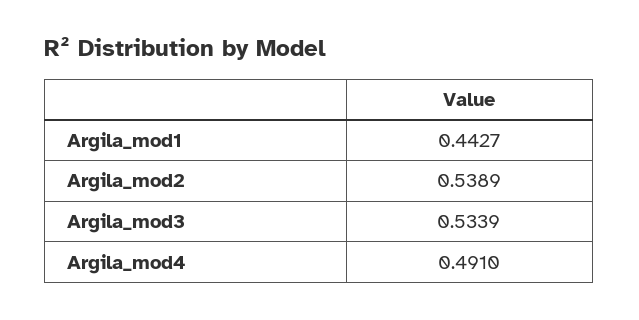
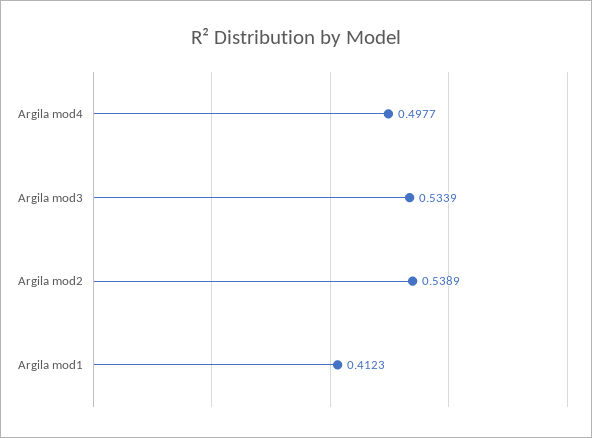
  {
-   "Argila_mod1": 0.4427,
+   "Argila_mod1": 0.4123,
    "Argila_mod2": 0.5389,
    "Argila_mod3": 0.5339,
-   "Argila_mod4": 0.491
+   "Argila_mod4": 0.4977
  }

